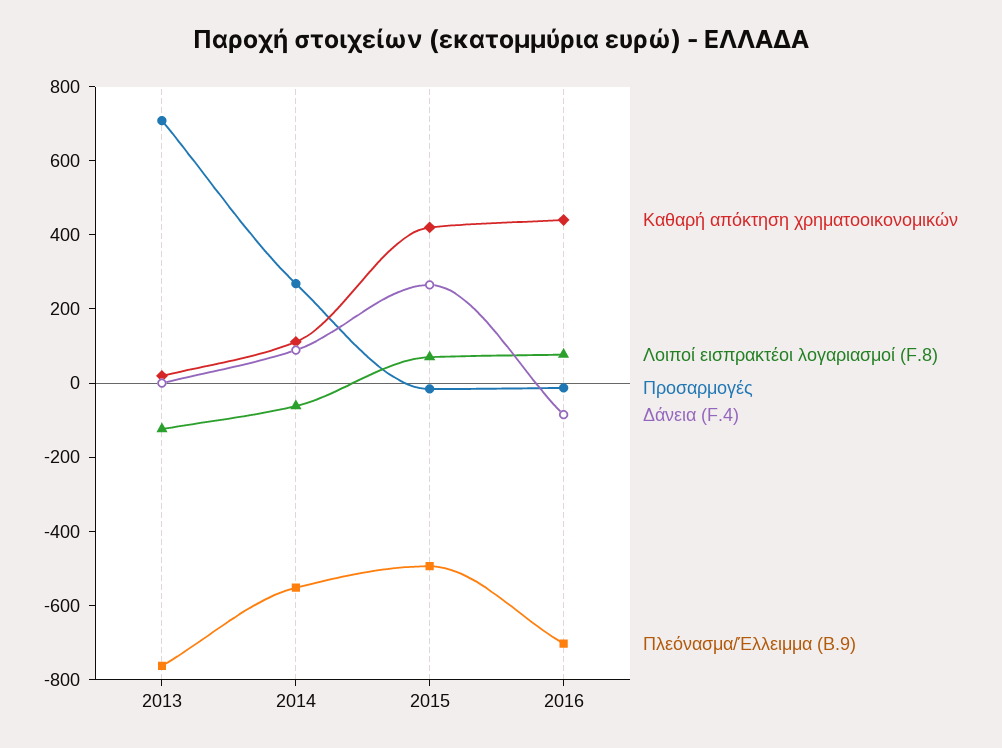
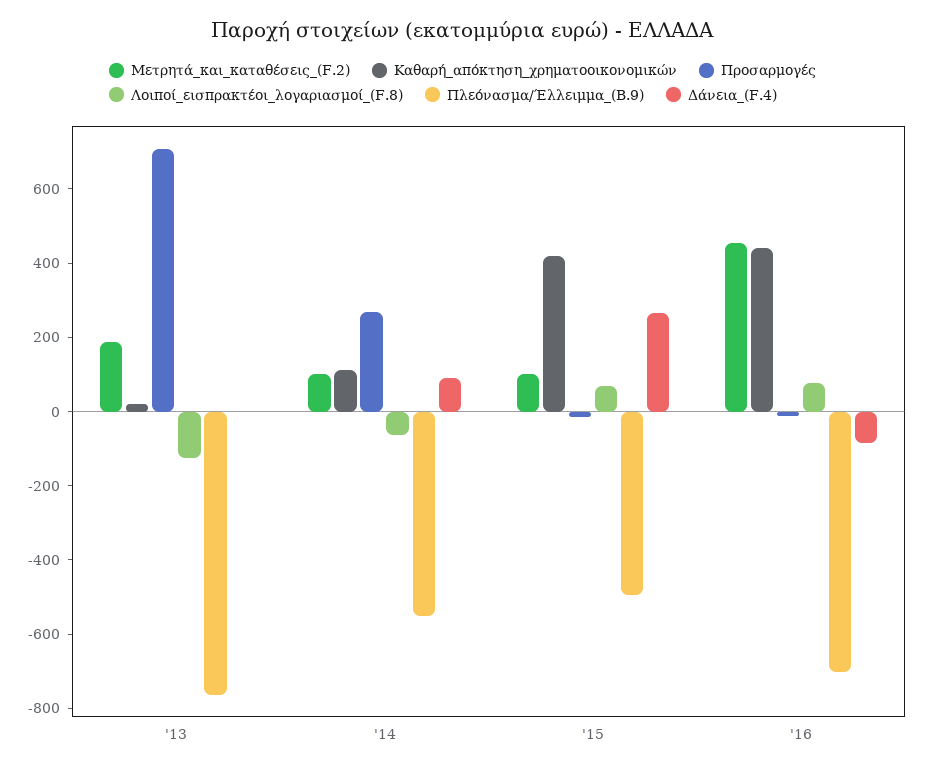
  {
    "Καθαρή απόκτηση χρηματοοικονομικών": {
      "2013": 0,
      "2014": 100,
      "2015": 400,
      "2016": 450
    },
    "Λοιποί εισπρακτέοι λογαριασμοί (F.8)": {
      "2013": -100,
      "2014": -50,
      "2015": 50,
      "2016": 100
    },
    "Προσαρμογές": {
      "2013": 700,
      "2014": 250,
      "2015": 0,
      "2016": 0
    },
    "Δάνεια (F.4)": {
      "2013": 0,
      "2014": 100,
      "2015": 250,
      "2016": -100
    },
    "Πλεόνασμα/Έλλειμμα (B.9)": {
      "2013": -750,
      "2014": -550,
      "2015": -500,
      "2016": -700
-   }
+   },
+   "Μετρητά_και_καταθέσεις_(F.2)": {
+     "2013": 200,
+     "2014": 100,
+     "2015": 100,
+     "2016": 450
+   }
  }

